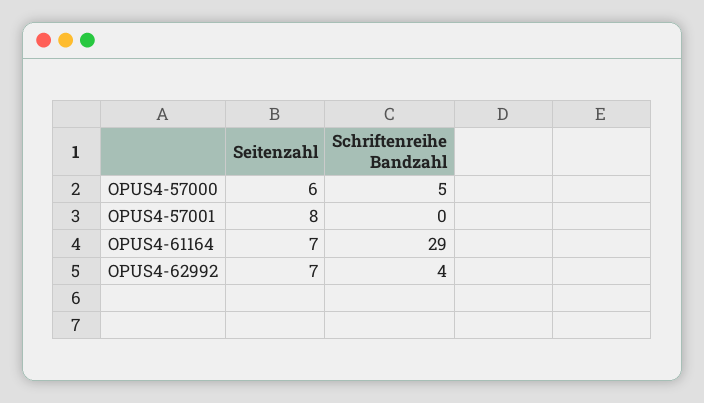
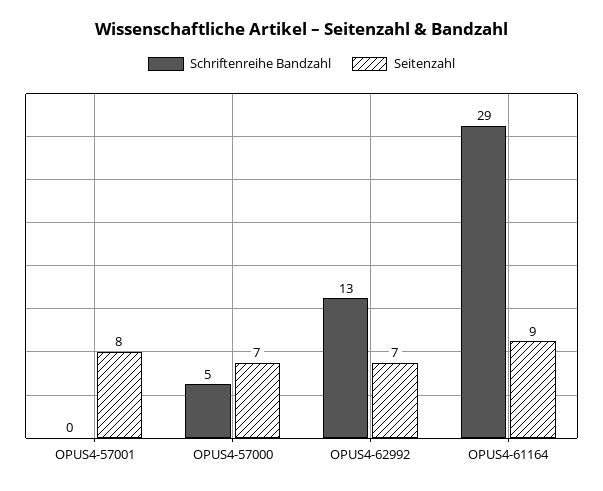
  {
    "Seitenzahl": {
-     "OPUS4-57000": 6,
+     "OPUS4-57000": 7,
      "OPUS4-57001": 8,
-     "OPUS4-61164": 7,
+     "OPUS4-61164": 9,
      "OPUS4-62992": 7
    },
    "Schriftenreihe Bandzahl": {
      "OPUS4-57000": 5,
      "OPUS4-57001": 0,
      "OPUS4-61164": 29,
-     "OPUS4-62992": 4
+     "OPUS4-62992": 13
    }
  }

